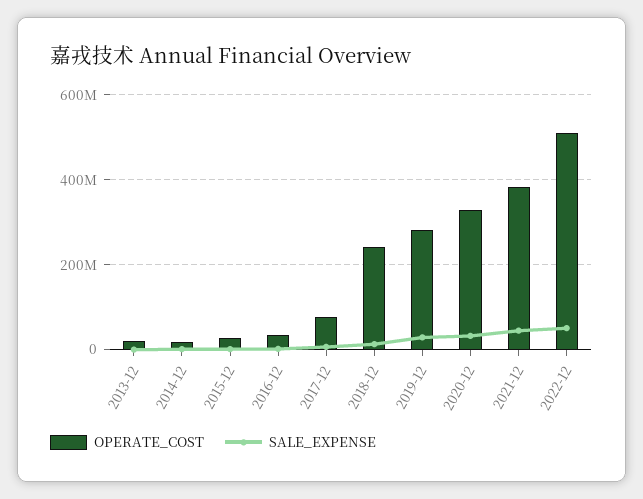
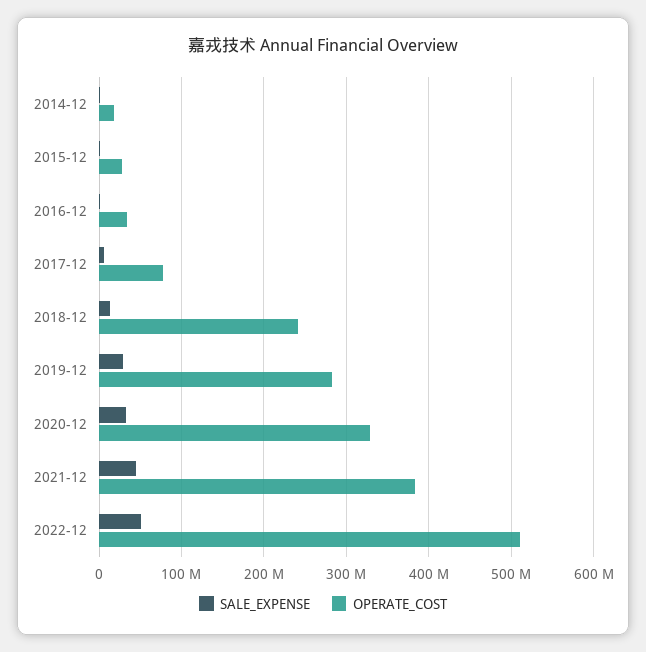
  {
    "OPERATE_COST": {
-     "2013-12": 20000000,
      "2014-12": 20000000,
      "2015-12": 30000000,
      "2016-12": 30000000,
      "2017-12": 80000000,
      "2018-12": 240000000,
      "2019-12": 280000000,
      "2020-12": 330000000,
      "2021-12": 380000000,
      "2022-12": 510000000
    },
    "SALE_EXPENSE": {
-     "2013-12": 0,
      "2014-12": 0,
      "2015-12": 0,
      "2016-12": 0,
      "2017-12": 10000000,
      "2018-12": 10000000,
      "2019-12": 30000000,
      "2020-12": 30000000,
      "2021-12": 40000000,
      "2022-12": 50000000
    }
  }

